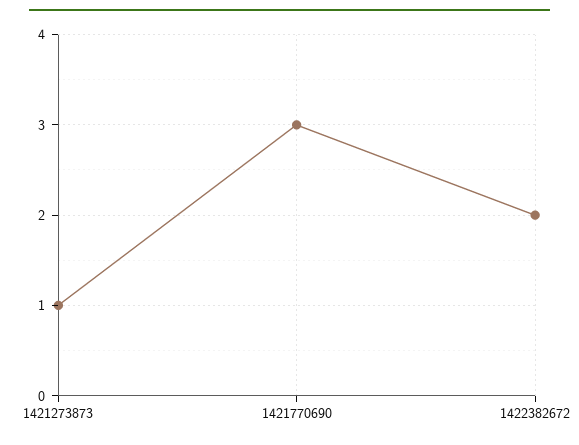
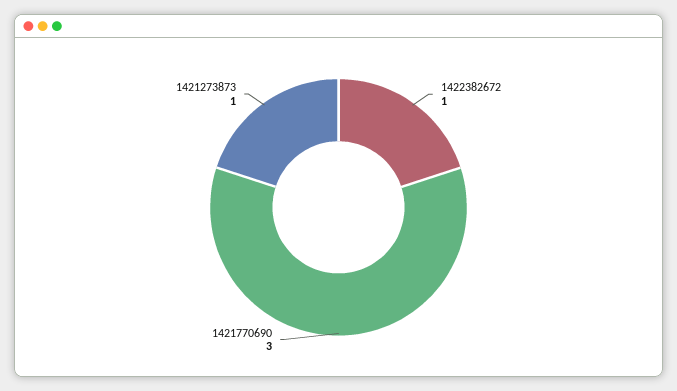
  {
    "1421273873": 1,
    "1421770690": 3,
-   "1422382672": 2
+   "1422382672": 1
  }

